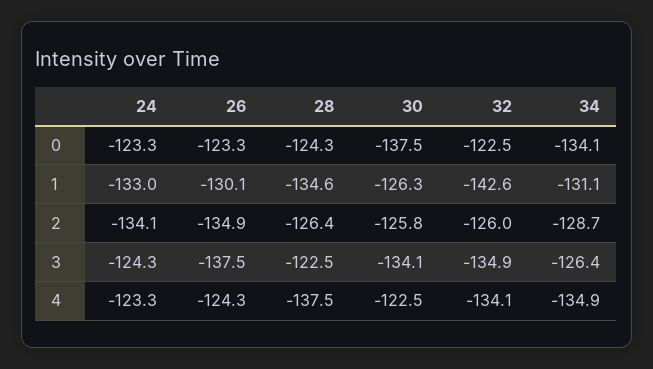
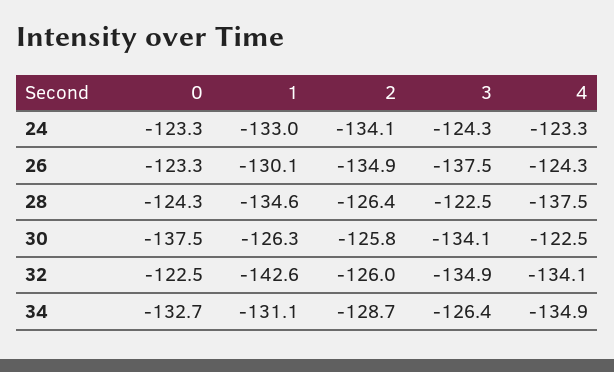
  {
    "24": {
      "0": -123.3,
      "1": -133,
      "2": -134.1,
      "3": -124.3,
      "4": -123.3
    },
    "26": {
      "0": -123.3,
      "1": -130.1,
      "2": -134.9,
      "3": -137.5,
      "4": -124.3
    },
    "28": {
      "0": -124.3,
      "1": -134.6,
      "2": -126.4,
      "3": -122.5,
      "4": -137.5
    },
    "30": {
      "0": -137.5,
      "1": -126.3,
      "2": -125.8,
      "3": -134.1,
      "4": -122.5
    },
    "32": {
      "0": -122.5,
      "1": -142.6,
      "2": -126,
      "3": -134.9,
      "4": -134.1
    },
    "34": {
-     "0": -134.1,
+     "0": -132.7,
      "1": -131.1,
      "2": -128.7,
      "3": -126.4,
      "4": -134.9
    }
  }

